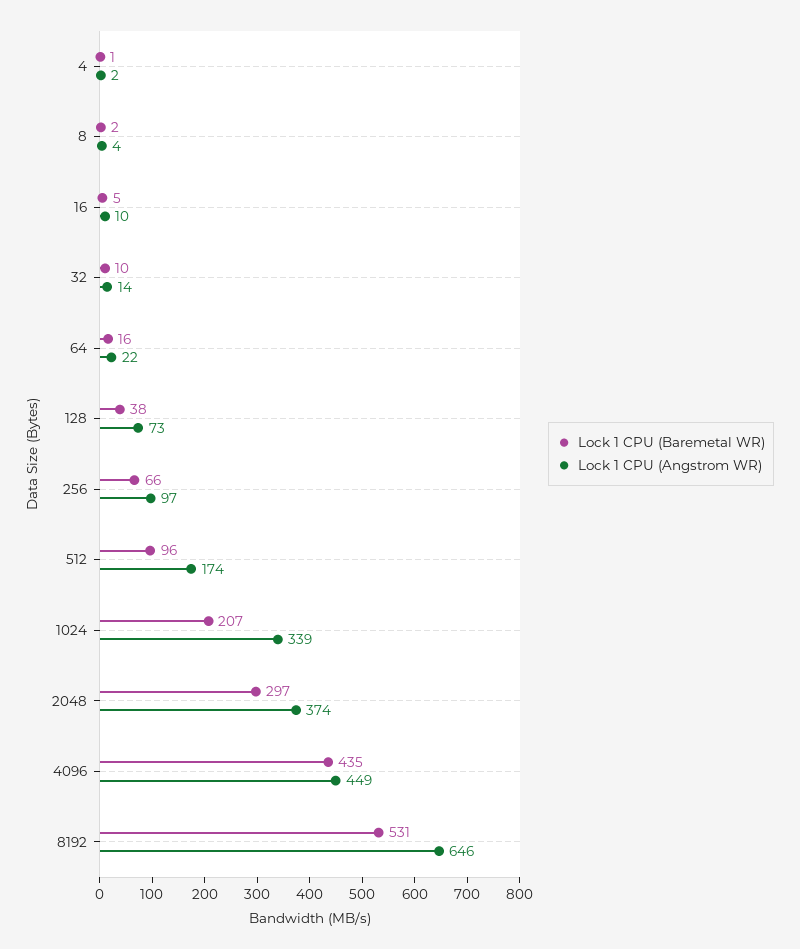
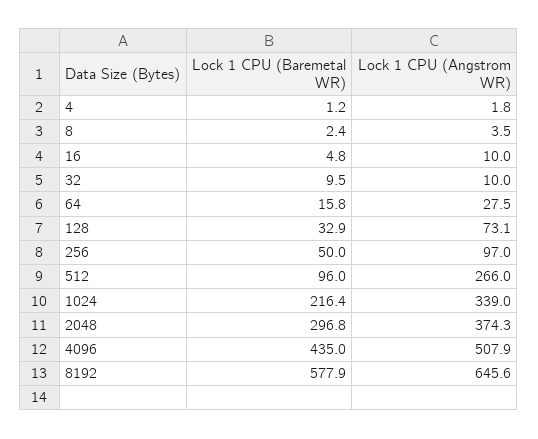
  {
    "Lock 1 CPU (Baremetal WR)": {
      "4": 1.2,
      "8": 2.4,
      "16": 4.8,
      "32": 9.5,
      "64": 15.8,
-     "128": 38,
+     "128": 32.9,
-     "256": 66,
+     "256": 50,
      "512": 96,
-     "1024": 207,
+     "1024": 216.4,
      "2048": 296.8,
      "4096": 435,
-     "8192": 531
+     "8192": 577.9
    },
    "Lock 1 CPU (Angstrom WR)": {
      "4": 1.8,
      "8": 3.5,
      "16": 10,
-     "32": 14,
+     "32": 10,
-     "64": 22,
+     "64": 27.5,
      "128": 73.1,
      "256": 97,
-     "512": 174,
+     "512": 266,
      "1024": 339,
      "2048": 374.3,
-     "4096": 449,
+     "4096": 507.9,
      "8192": 645.6
    }
  }

